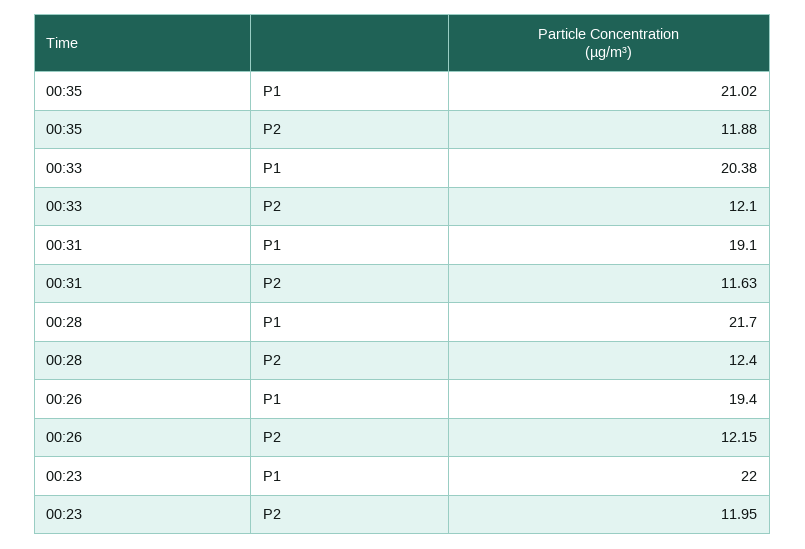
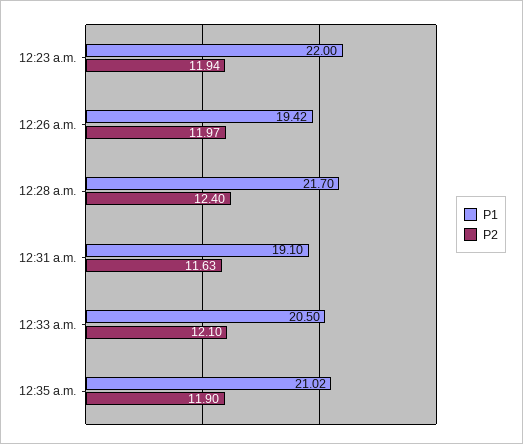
  {
    "P1": {
      "00:35": 21.02,
-     "00:33": 20.38,
+     "00:33": 20.5,
      "00:31": 19.1,
      "00:28": 21.7,
-     "00:26": 19.4,
+     "00:26": 19.42,
      "00:23": 22
    },
    "P2": {
-     "00:35": 11.88,
+     "00:35": 11.9,
      "00:33": 12.1,
      "00:31": 11.63,
      "00:28": 12.4,
-     "00:26": 12.15,
+     "00:26": 11.97,
-     "00:23": 11.95
+     "00:23": 11.94
    }
  }

